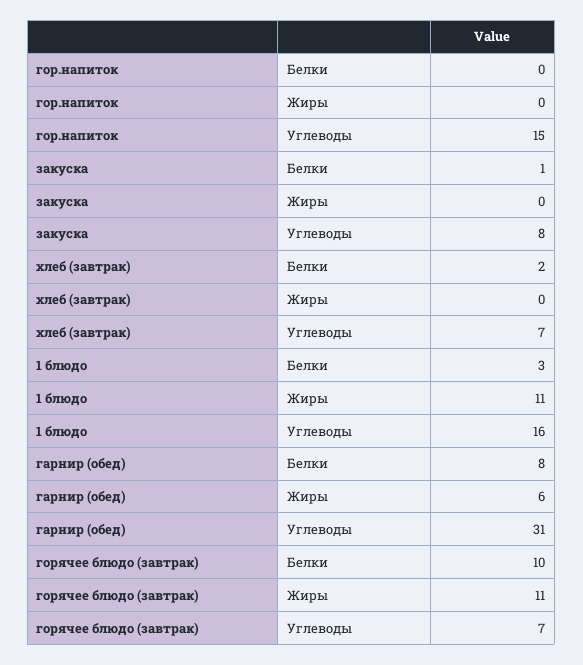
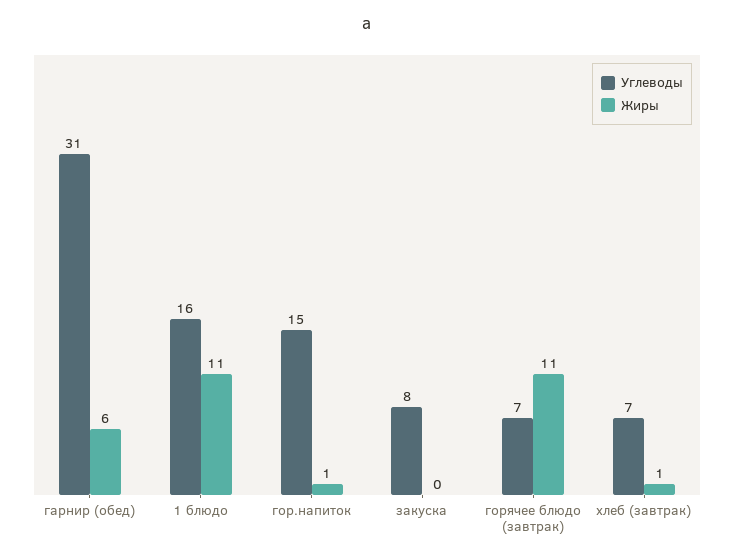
  {
-   "Белки": {
-     "гор.напиток": 0,
-     "закуска": 1,
-     "хлеб (завтрак)": 2,
-     "1 блюдо": 3,
-     "гарнир (обед)": 8,
-     "горячее блюдо (завтрак)": 10
-   },
    "Жиры": {
-     "гор.напиток": 0,
+     "гор.напиток": 1,
      "закуска": 0,
-     "хлеб (завтрак)": 0,
+     "хлеб (завтрак)": 1,
      "1 блюдо": 11,
      "гарнир (обед)": 6,
      "горячее блюдо (завтрак)": 11
    },
    "Углеводы": {
      "гор.напиток": 15,
      "закуска": 8,
      "хлеб (завтрак)": 7,
      "1 блюдо": 16,
      "гарнир (обед)": 31,
      "горячее блюдо (завтрак)": 7
    }
  }

